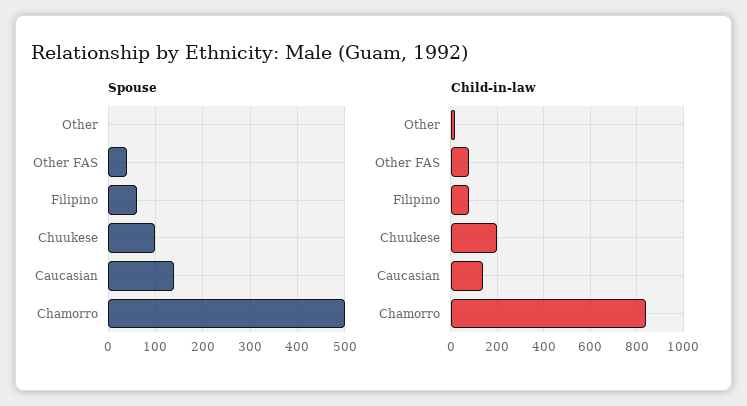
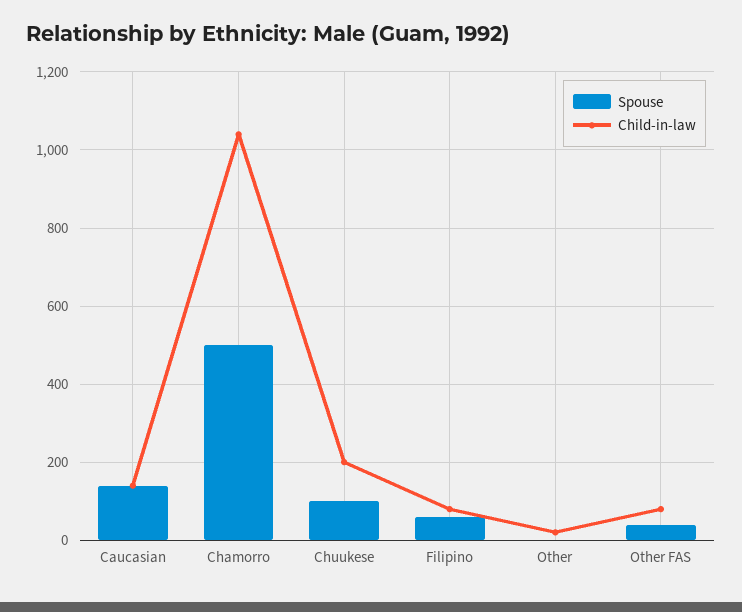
  {
    "Spouse": {
      "Other": 0,
      "Other FAS": 40,
      "Filipino": 60,
      "Chuukese": 100,
      "Caucasian": 140,
      "Chamorro": 500
    },
    "Child-in-law": {
      "Other": 20,
      "Other FAS": 80,
      "Filipino": 80,
      "Chuukese": 200,
      "Caucasian": 140,
-     "Chamorro": 850
+     "Chamorro": 1040
    }
  }

